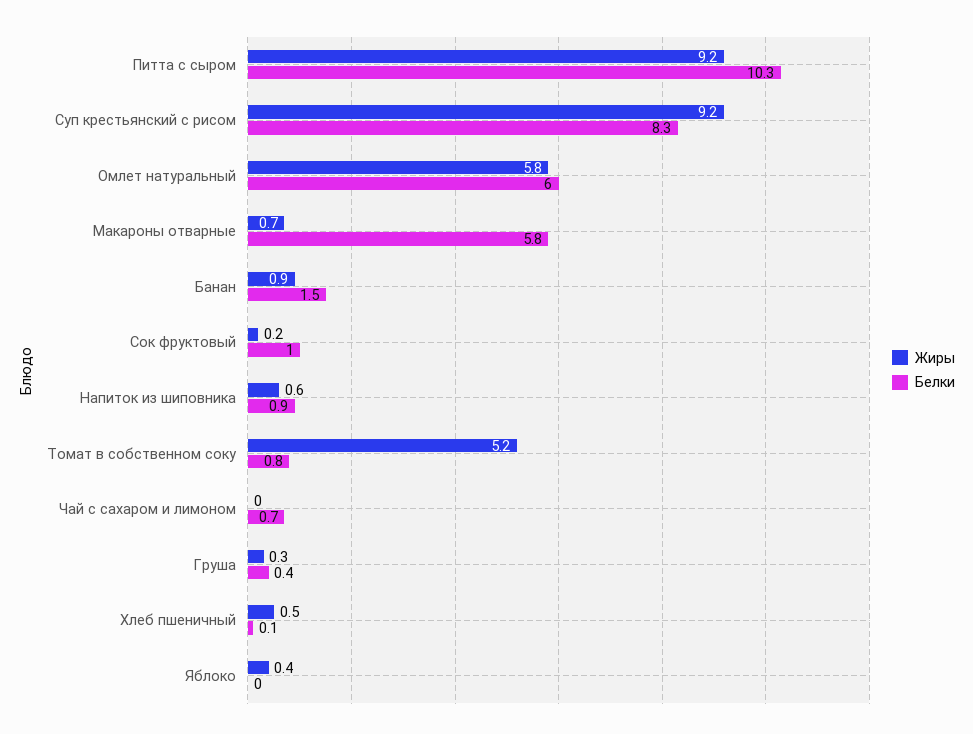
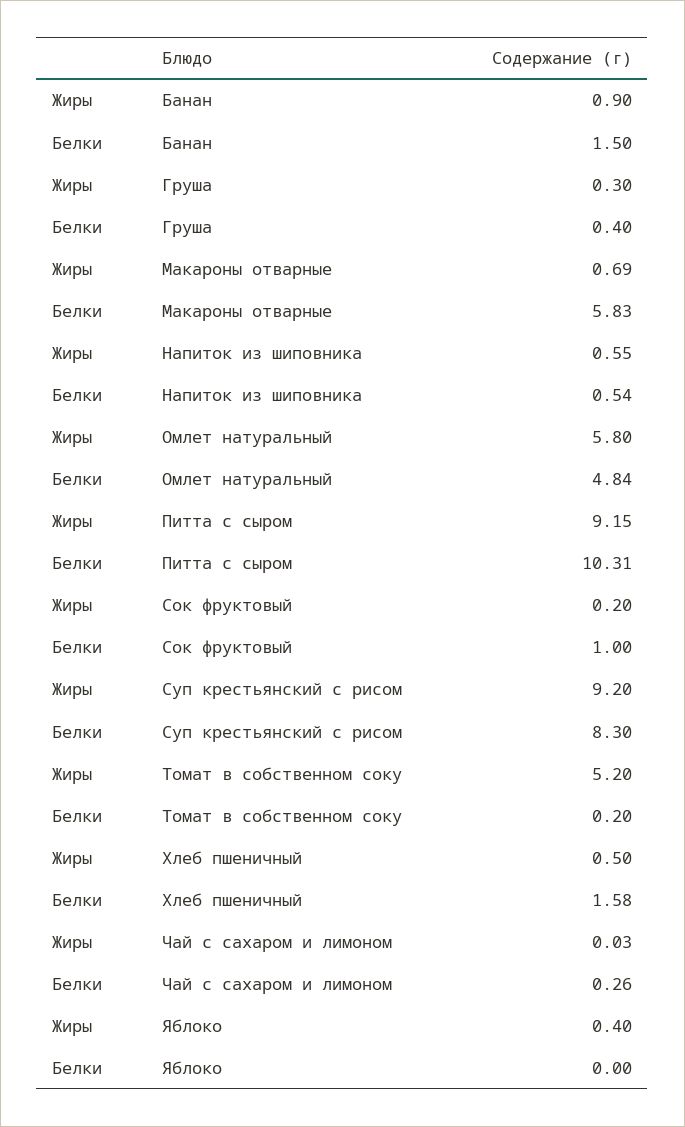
  {
    "Жиры": {
      "Питта с сыром": 9.15,
      "Суп крестьянский с рисом": 9.2,
      "Омлет натуральный": 5.8,
      "Макароны отварные": 0.69,
      "Банан": 0.9,
      "Сок фруктовый": 0.2,
      "Напиток из шиповника": 0.55,
      "Томат в собственном соку": 5.2,
      "Чай с сахаром и лимоном": 0.03,
      "Груша": 0.3,
      "Хлеб пшеничный": 0.5,
      "Яблоко": 0.4
    },
    "Белки": {
      "Питта с сыром": 10.31,
      "Суп крестьянский с рисом": 8.3,
-     "Омлет натуральный": 6,
+     "Омлет натуральный": 4.84,
      "Макароны отварные": 5.83,
      "Банан": 1.5,
      "Сок фруктовый": 1,
-     "Напиток из шиповника": 0.9,
+     "Напиток из шиповника": 0.54,
-     "Томат в собственном соку": 0.8,
+     "Томат в собственном соку": 0.2,
-     "Чай с сахаром и лимоном": 0.7,
+     "Чай с сахаром и лимоном": 0.26,
      "Груша": 0.4,
-     "Хлеб пшеничный": 0.1,
+     "Хлеб пшеничный": 1.58,
      "Яблоко": 0
    }
  }

